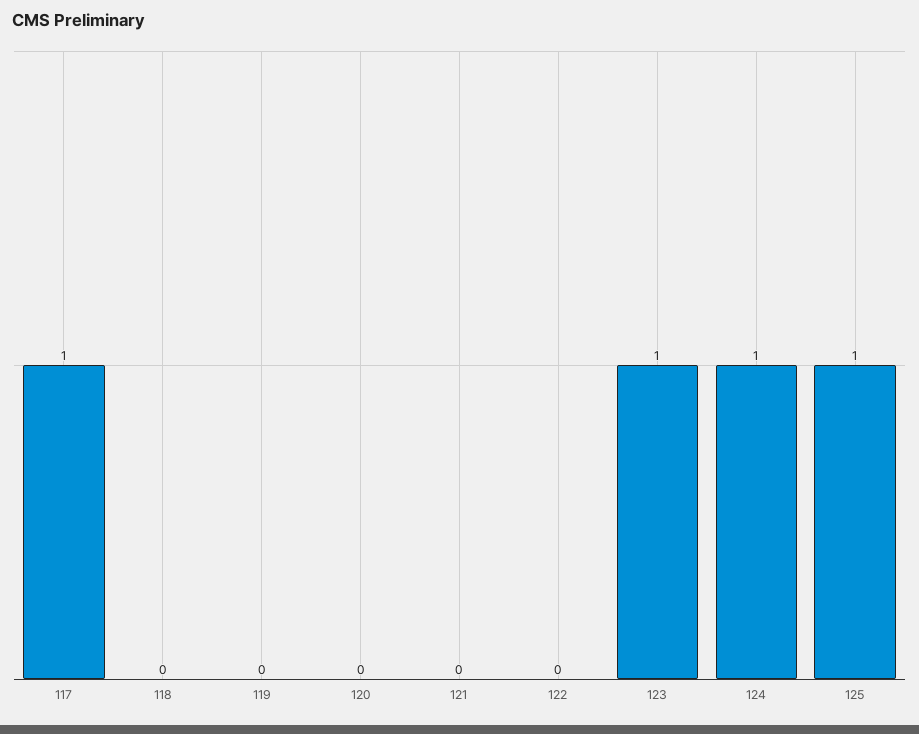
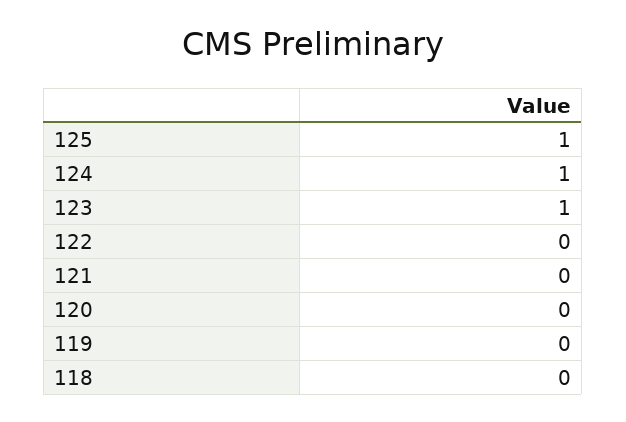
  {
-   "117": 1,
    "118": 0,
    "119": 0,
    "120": 0,
    "121": 0,
    "122": 0,
    "123": 1,
    "124": 1,
    "125": 1
  }

